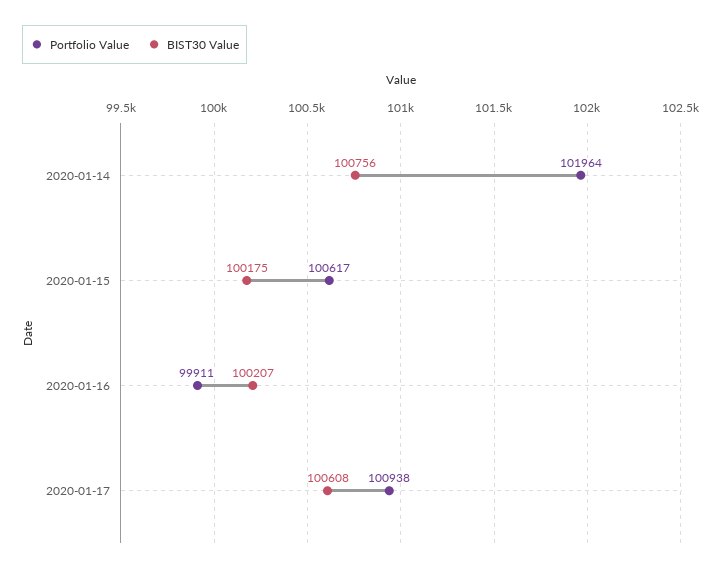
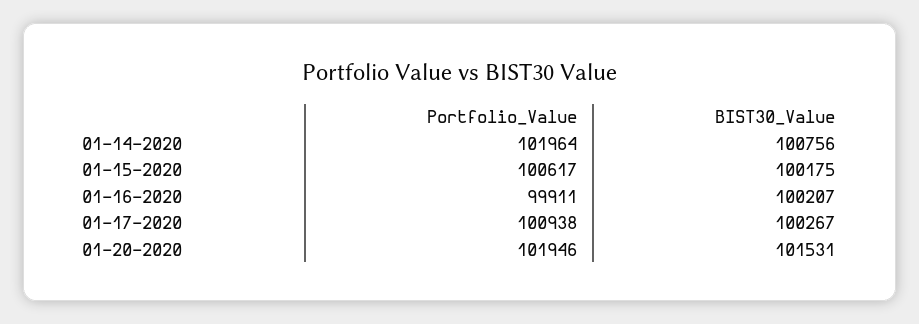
  {
    "Portfolio Value": {
      "2020-01-14": 101964,
      "2020-01-15": 100617,
      "2020-01-16": 99911,
-     "2020-01-17": 100938
+     "2020-01-17": 100938,
+     "01-20-2020": 101946
    },
    "BIST30 Value": {
      "2020-01-14": 100756,
      "2020-01-15": 100175,
      "2020-01-16": 100207,
-     "2020-01-17": 100608
+     "2020-01-17": 100267,
+     "01-20-2020": 101531
    }
  }

